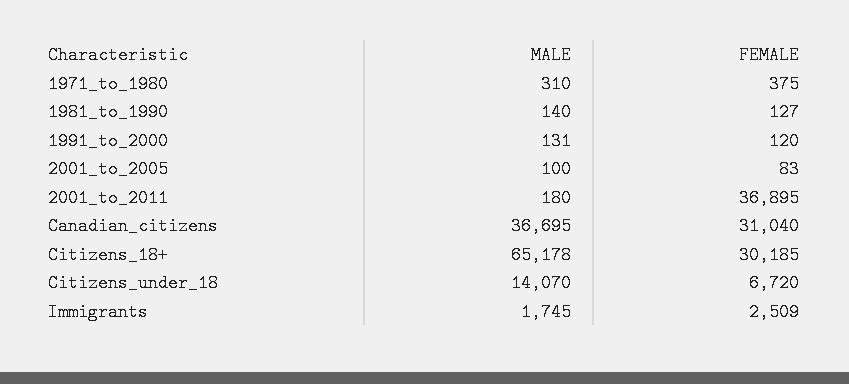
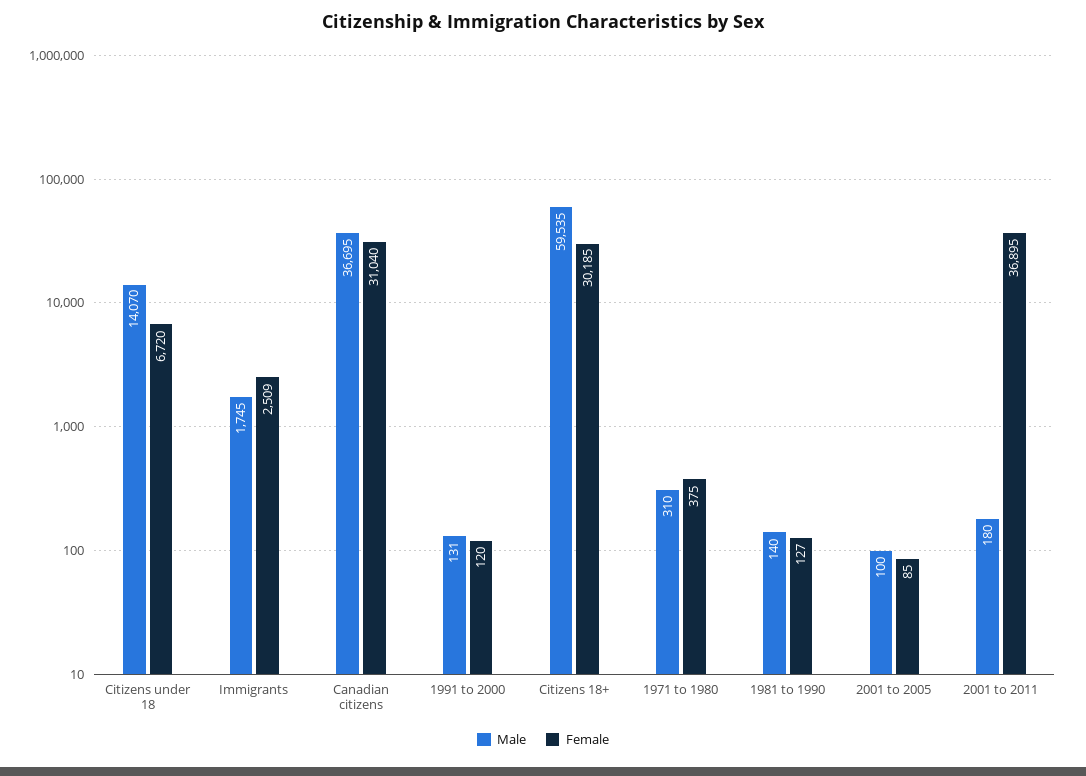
  {
    "MALE": {
      "1971_to_1980": 310,
      "1981_to_1990": 140,
      "1991_to_2000": 131,
      "2001_to_2005": 100,
      "2001_to_2011": 180,
      "Canadian_citizens": 36695,
-     "Citizens_18+": 65178,
+     "Citizens_18+": 59535,
      "Citizens_under_18": 14070,
      "Immigrants": 1745
    },
    "FEMALE": {
      "1971_to_1980": 375,
      "1981_to_1990": 127,
      "1991_to_2000": 120,
-     "2001_to_2005": 83,
+     "2001_to_2005": 85,
      "2001_to_2011": 36895,
      "Canadian_citizens": 31040,
      "Citizens_18+": 30185,
      "Citizens_under_18": 6720,
      "Immigrants": 2509
    }
  }

